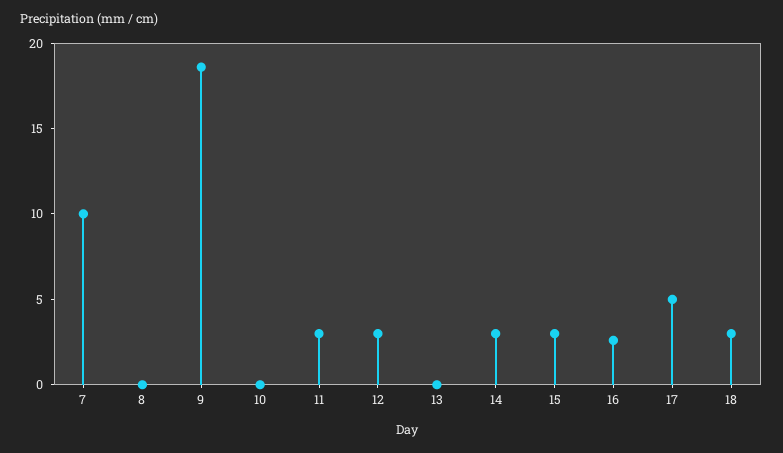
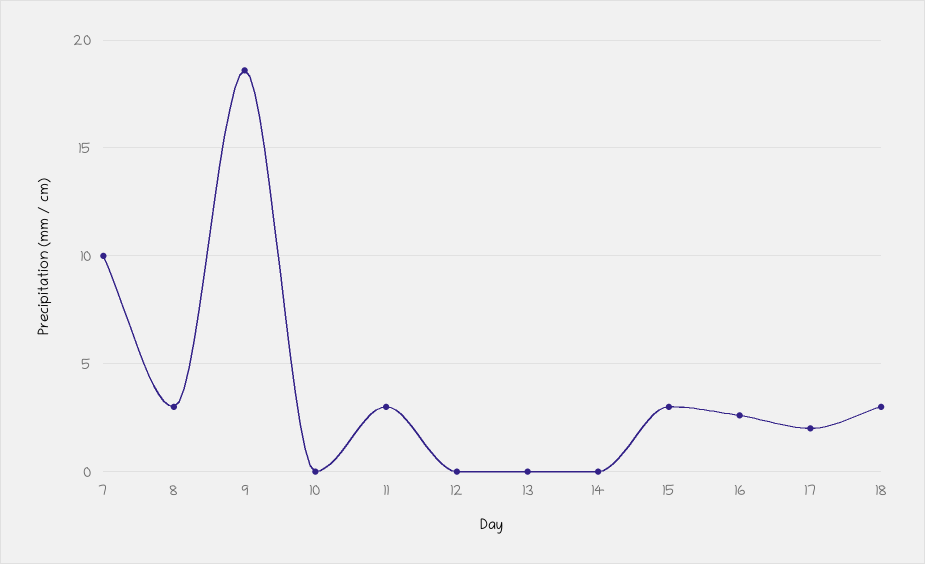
  {
    "7": 10,
-   "8": 0,
+   "8": 3,
    "9": 18.5,
    "10": 0,
    "11": 3,
-   "12": 3,
+   "12": 0,
    "13": 0,
-   "14": 3,
+   "14": 0,
    "15": 3,
    "16": 2.5,
-   "17": 5,
+   "17": 2,
    "18": 3
  }

